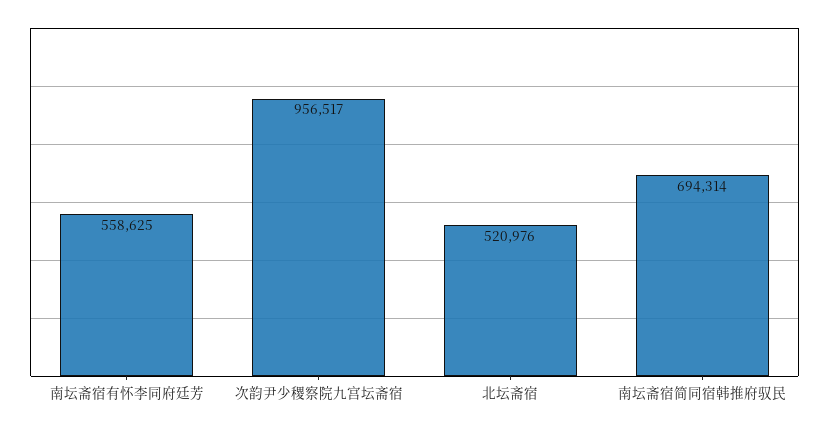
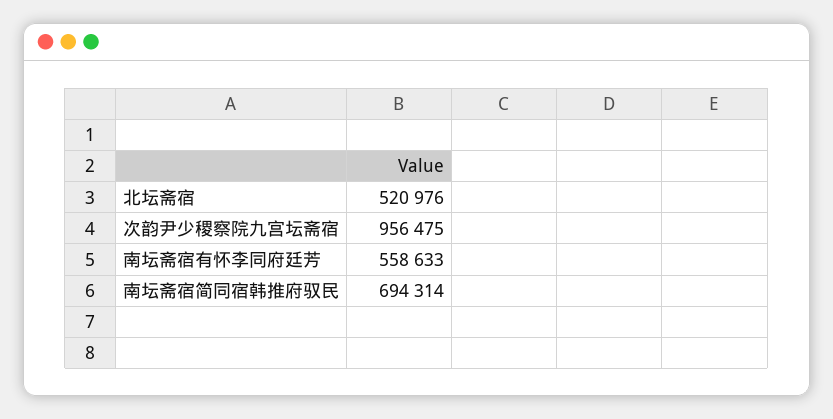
  {
-   "南坛斋宿有怀李同府廷芳": 558625,
+   "南坛斋宿有怀李同府廷芳": 558633,
-   "次韵尹少稷察院九宫坛斋宿": 956517,
+   "次韵尹少稷察院九宫坛斋宿": 956475,
    "北坛斋宿": 520976,
    "南坛斋宿简同宿韩推府驭民": 694314
  }

